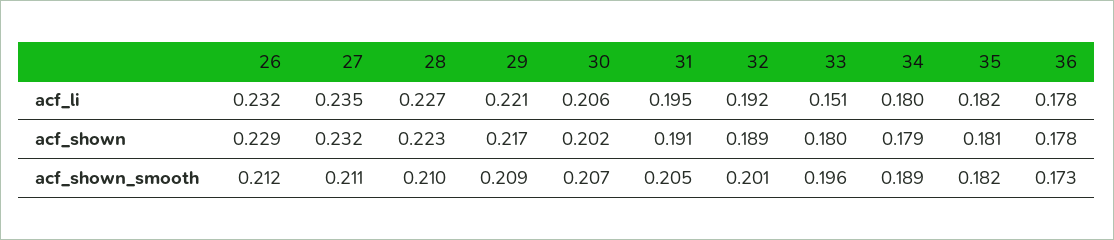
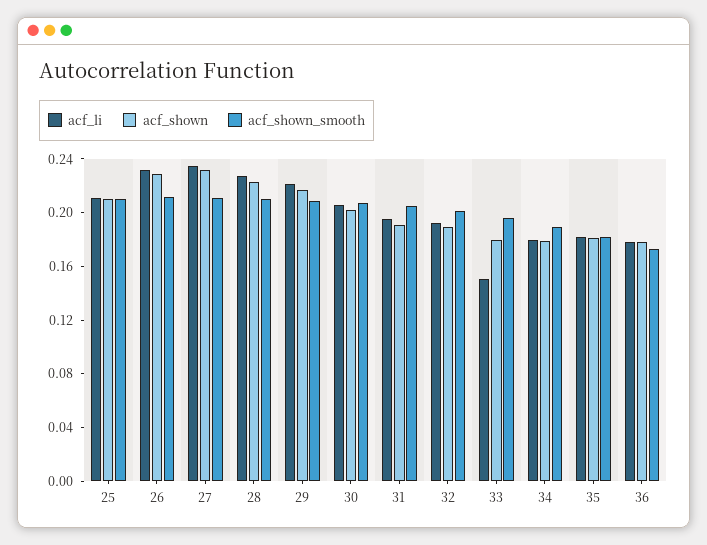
  {
    "acf_li": {
      "26": 0.232,
      "27": 0.235,
      "28": 0.227,
      "29": 0.221,
      "30": 0.206,
      "31": 0.195,
      "32": 0.192,
      "33": 0.151,
      "34": 0.18,
      "35": 0.182,
-     "36": 0.178
+     "36": 0.178,
+     "25": 0.21
    },
    "acf_shown": {
      "26": 0.229,
      "27": 0.232,
      "28": 0.223,
      "29": 0.217,
      "30": 0.202,
      "31": 0.191,
      "32": 0.189,
      "33": 0.18,
      "34": 0.179,
      "35": 0.181,
-     "36": 0.178
+     "36": 0.178,
+     "25": 0.21
    },
    "acf_shown_smooth": {
      "26": 0.212,
      "27": 0.211,
      "28": 0.21,
      "29": 0.209,
      "30": 0.207,
      "31": 0.205,
      "32": 0.201,
      "33": 0.196,
      "34": 0.189,
      "35": 0.182,
-     "36": 0.173
+     "36": 0.173,
+     "25": 0.21
    }
  }

